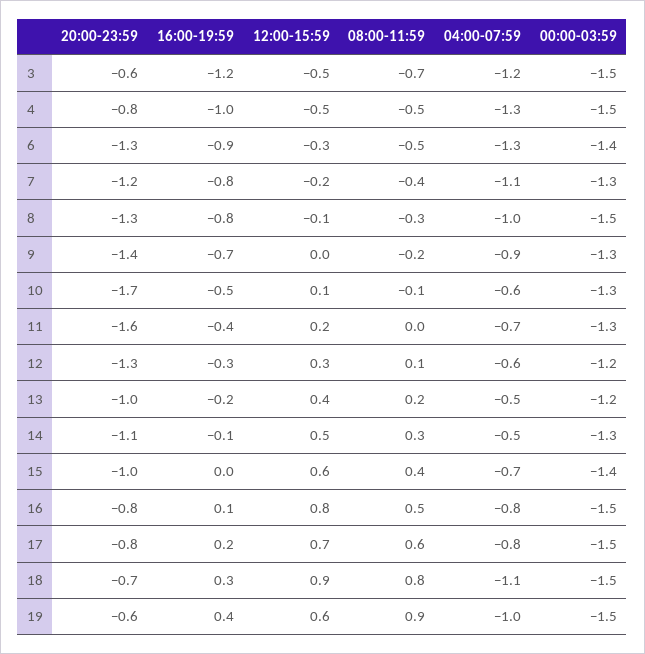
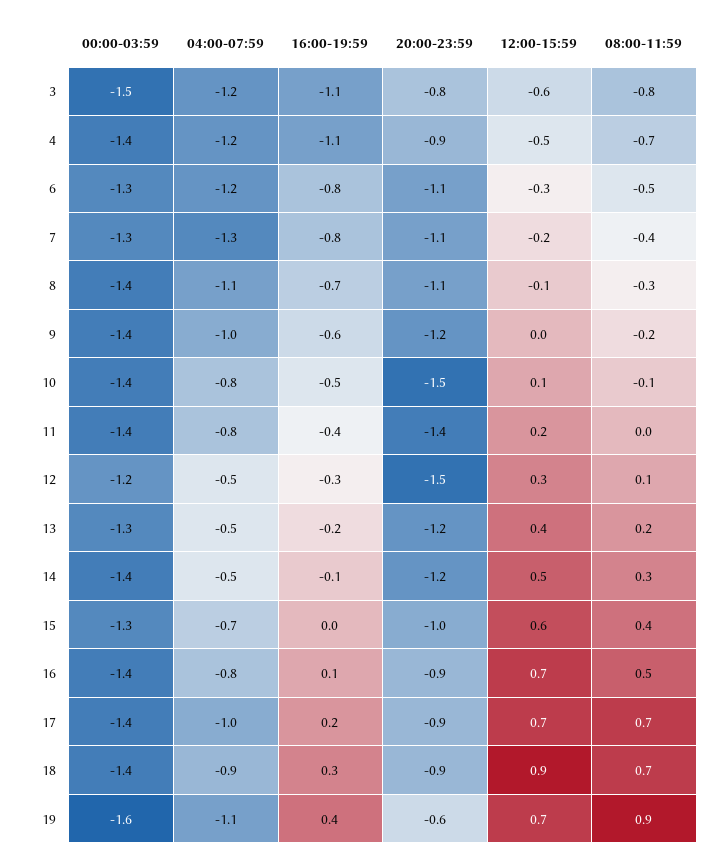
  {
    "20:00-23:59": {
-     "3": -0.6,
+     "3": -0.8,
-     "4": -0.8,
+     "4": -0.9,
-     "6": -1.3,
+     "6": -1.1,
-     "7": -1.2,
+     "7": -1.1,
-     "8": -1.3,
+     "8": -1.1,
-     "9": -1.4,
+     "9": -1.2,
-     "10": -1.7,
+     "10": -1.5,
-     "11": -1.6,
+     "11": -1.4,
-     "12": -1.3,
+     "12": -1.5,
-     "13": -1,
+     "13": -1.2,
-     "14": -1.1,
+     "14": -1.2,
      "15": -1,
-     "16": -0.8,
+     "16": -0.9,
-     "17": -0.8,
+     "17": -0.9,
-     "18": -0.7,
+     "18": -0.9,
      "19": -0.6
    },
    "16:00-19:59": {
-     "3": -1.2,
+     "3": -1.1,
-     "4": -1,
+     "4": -1.1,
-     "6": -0.9,
+     "6": -0.8,
      "7": -0.8,
-     "8": -0.8,
+     "8": -0.7,
-     "9": -0.7,
+     "9": -0.6,
      "10": -0.5,
      "11": -0.4,
      "12": -0.3,
      "13": -0.2,
      "14": -0.1,
      "15": 0,
      "16": 0.1,
      "17": 0.2,
      "18": 0.3,
      "19": 0.4
    },
    "12:00-15:59": {
-     "3": -0.5,
+     "3": -0.6,
      "4": -0.5,
      "6": -0.3,
      "7": -0.2,
      "8": -0.1,
      "9": 0,
      "10": 0.1,
      "11": 0.2,
      "12": 0.3,
      "13": 0.4,
      "14": 0.5,
      "15": 0.6,
-     "16": 0.8,
+     "16": 0.7,
      "17": 0.7,
      "18": 0.9,
-     "19": 0.6
+     "19": 0.7
    },
    "08:00-11:59": {
-     "3": -0.7,
+     "3": -0.8,
-     "4": -0.5,
+     "4": -0.7,
      "6": -0.5,
      "7": -0.4,
      "8": -0.3,
      "9": -0.2,
      "10": -0.1,
      "11": 0,
      "12": 0.1,
      "13": 0.2,
      "14": 0.3,
      "15": 0.4,
      "16": 0.5,
-     "17": 0.6,
+     "17": 0.7,
-     "18": 0.8,
+     "18": 0.7,
      "19": 0.9
    },
    "04:00-07:59": {
      "3": -1.2,
-     "4": -1.3,
+     "4": -1.2,
-     "6": -1.3,
+     "6": -1.2,
-     "7": -1.1,
+     "7": -1.3,
-     "8": -1,
+     "8": -1.1,
-     "9": -0.9,
+     "9": -1,
-     "10": -0.6,
+     "10": -0.8,
-     "11": -0.7,
+     "11": -0.8,
-     "12": -0.6,
+     "12": -0.5,
      "13": -0.5,
      "14": -0.5,
      "15": -0.7,
      "16": -0.8,
-     "17": -0.8,
+     "17": -1,
-     "18": -1.1,
+     "18": -0.9,
-     "19": -1
+     "19": -1.1
    },
    "00:00-03:59": {
      "3": -1.5,
-     "4": -1.5,
+     "4": -1.4,
-     "6": -1.4,
+     "6": -1.3,
      "7": -1.3,
-     "8": -1.5,
+     "8": -1.4,
-     "9": -1.3,
+     "9": -1.4,
-     "10": -1.3,
+     "10": -1.4,
-     "11": -1.3,
+     "11": -1.4,
      "12": -1.2,
-     "13": -1.2,
+     "13": -1.3,
-     "14": -1.3,
+     "14": -1.4,
-     "15": -1.4,
+     "15": -1.3,
-     "16": -1.5,
+     "16": -1.4,
-     "17": -1.5,
+     "17": -1.4,
-     "18": -1.5,
+     "18": -1.4,
-     "19": -1.5
+     "19": -1.6
    }
  }

